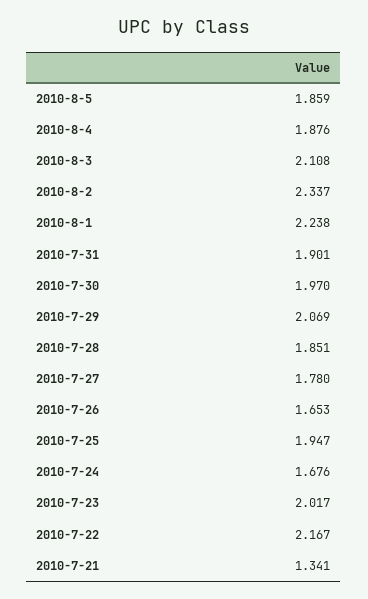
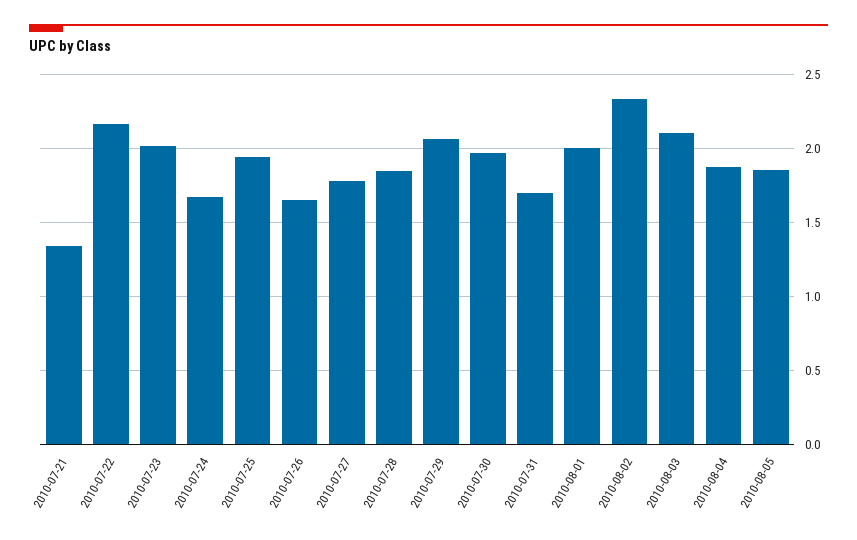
  {
    "2010-8-5": 1.859,
    "2010-8-4": 1.876,
    "2010-8-3": 2.108,
    "2010-8-2": 2.337,
-   "2010-8-1": 2.238,
+   "2010-8-1": 2,
-   "2010-7-31": 1.901,
+   "2010-7-31": 1.7,
    "2010-7-30": 1.97,
    "2010-7-29": 2.069,
    "2010-7-28": 1.851,
    "2010-7-27": 1.78,
    "2010-7-26": 1.653,
    "2010-7-25": 1.947,
    "2010-7-24": 1.676,
    "2010-7-23": 2.017,
    "2010-7-22": 2.167,
    "2010-7-21": 1.341
  }

